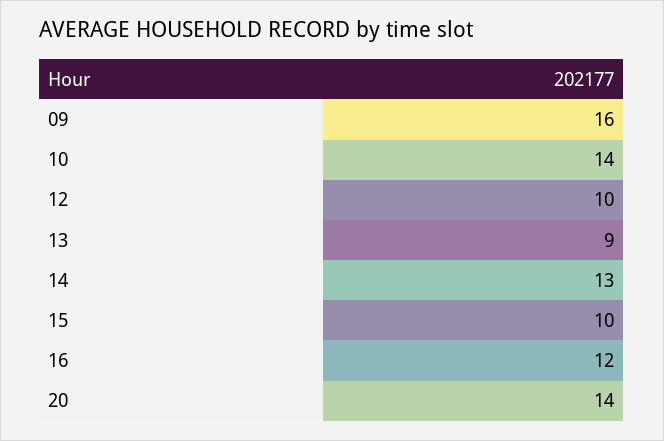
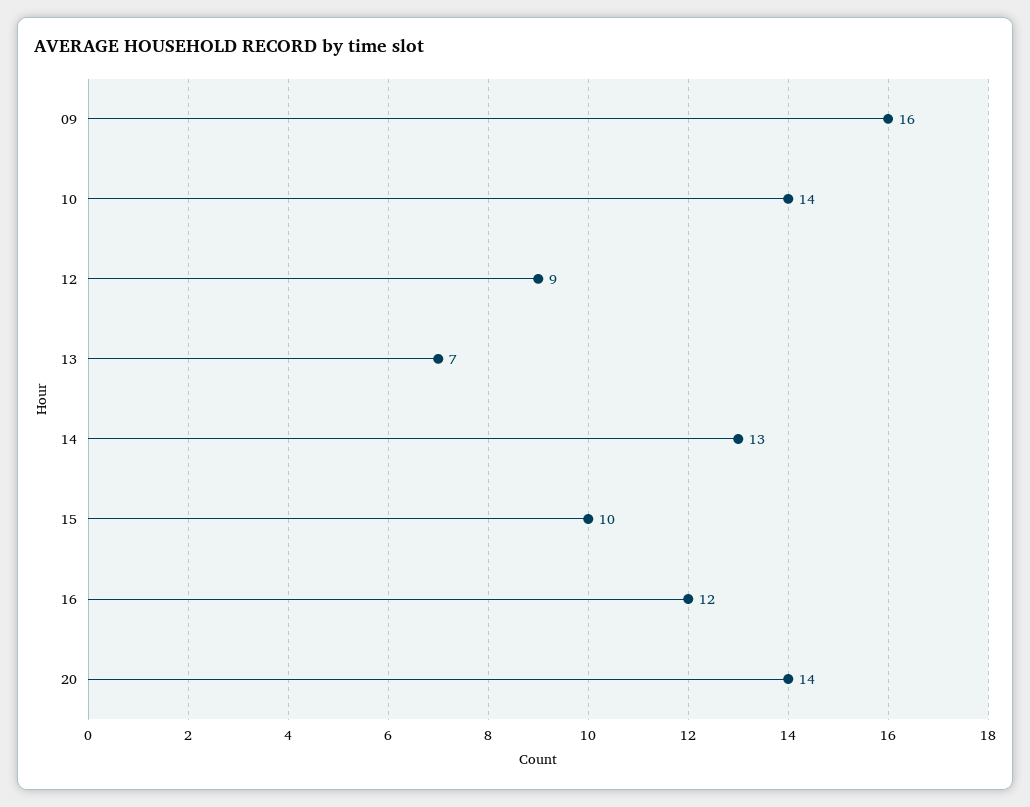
  {
    "09": 16,
    "10": 14,
-   "12": 10,
+   "12": 9,
-   "13": 9,
+   "13": 7,
    "14": 13,
    "15": 10,
    "16": 12,
    "20": 14
  }

